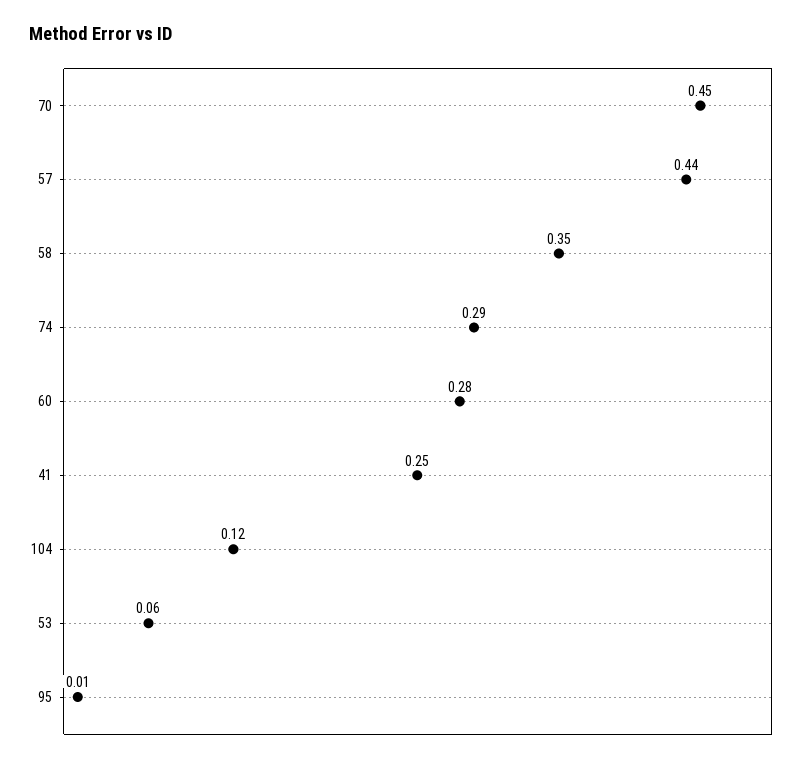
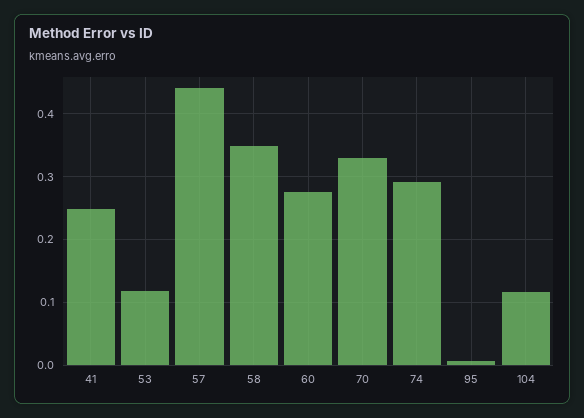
  {
-   "70": 0.45,
+   "70": 0.33,
    "57": 0.44,
    "58": 0.35,
    "74": 0.29,
    "60": 0.28,
    "41": 0.25,
    "104": 0.12,
-   "53": 0.06,
+   "53": 0.12,
    "95": 0.01
  }

